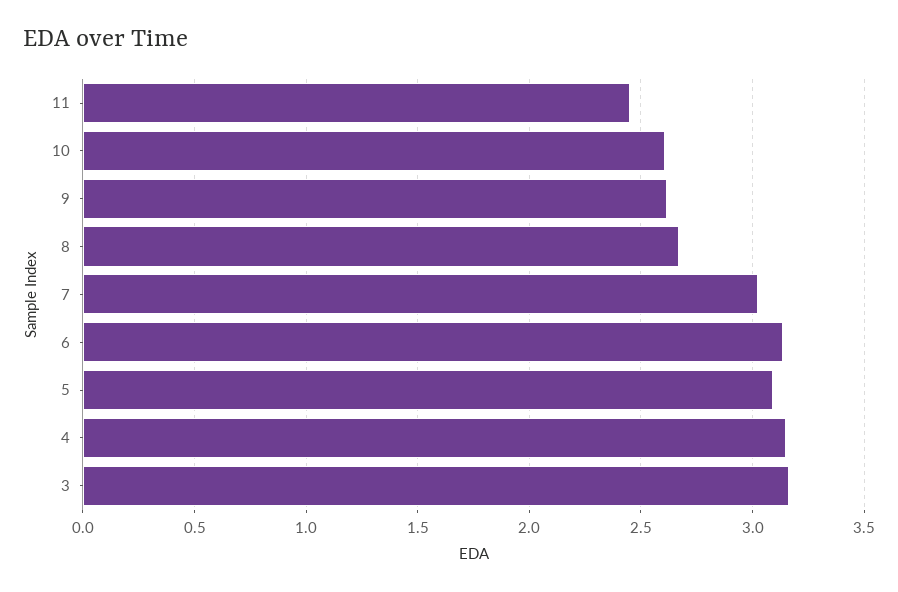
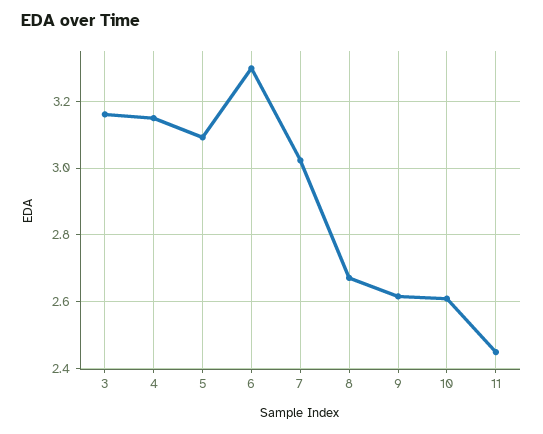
  {
    "11": 2.44,
    "10": 2.6,
    "9": 2.62,
    "8": 2.68,
    "7": 3.02,
-   "6": 3.15,
+   "6": 3.3,
    "5": 3.1,
    "4": 3.16,
    "3": 3.16
  }

